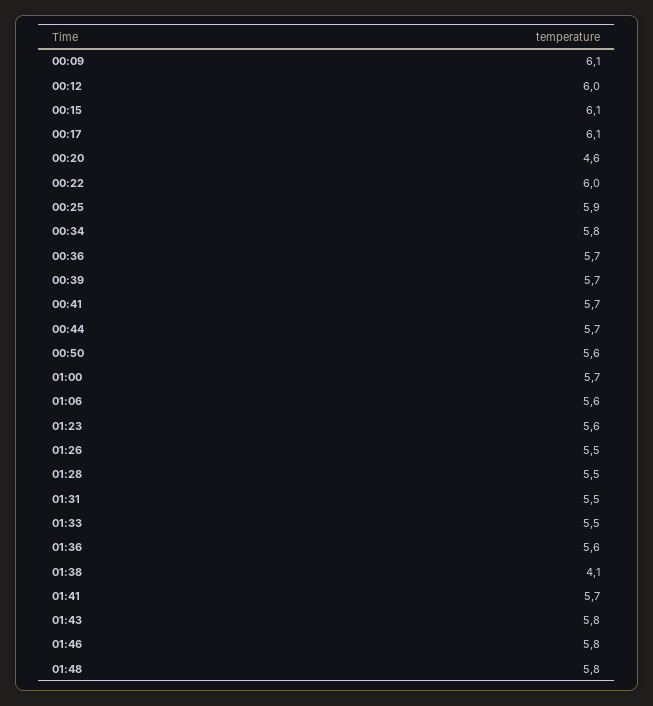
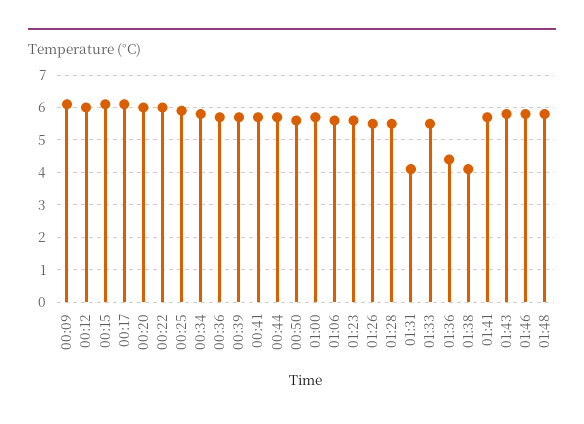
  {
    "00:09": 6.1,
    "00:12": 6,
    "00:15": 6.1,
    "00:17": 6.1,
-   "00:20": 4.6,
+   "00:20": 6,
    "00:22": 6,
    "00:25": 5.9,
    "00:34": 5.8,
    "00:36": 5.7,
    "00:39": 5.7,
    "00:41": 5.7,
    "00:44": 5.7,
    "00:50": 5.6,
    "01:00": 5.7,
    "01:06": 5.6,
    "01:23": 5.6,
    "01:26": 5.5,
    "01:28": 5.5,
-   "01:31": 5.5,
+   "01:31": 4,
    "01:33": 5.5,
-   "01:36": 5.6,
+   "01:36": 4.5,
    "01:38": 4.1,
    "01:41": 5.7,
    "01:43": 5.8,
    "01:46": 5.8,
    "01:48": 5.8
  }

